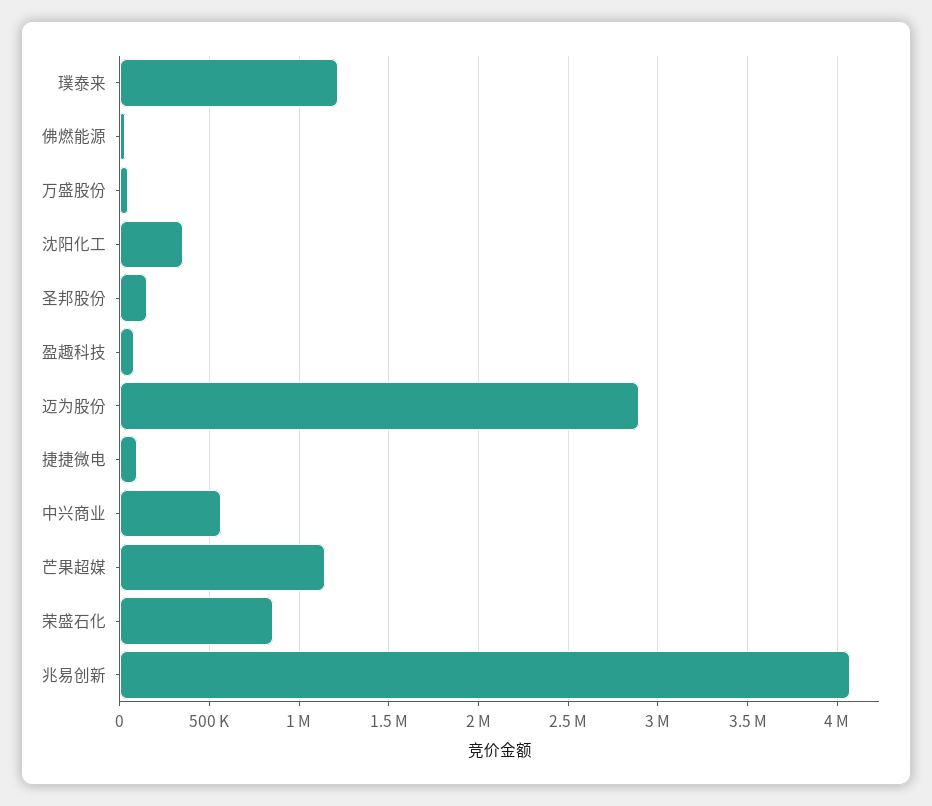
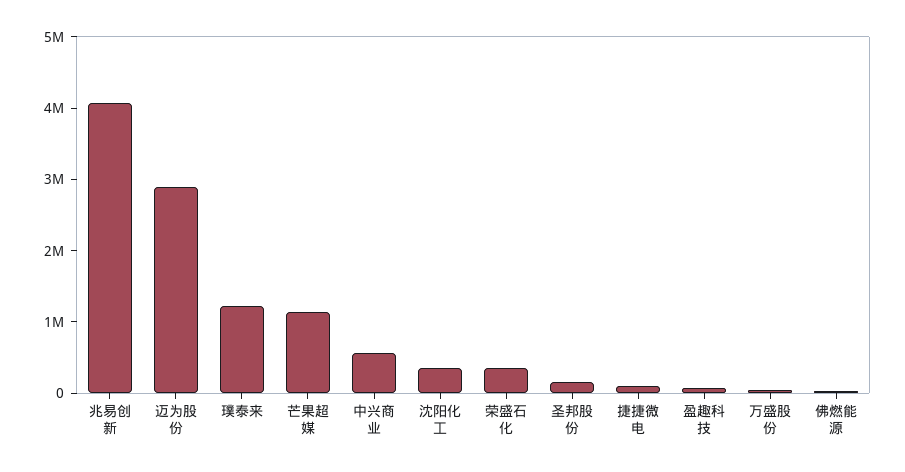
  {
    "璞泰来": 1200000,
    "佛燃能源": 50000,
    "万盛股份": 50000,
    "沈阳化工": 350000,
    "圣邦股份": 150000,
    "盈趣科技": 100000,
    "迈为股份": 2900000,
    "捷捷微电": 100000,
    "中兴商业": 550000,
    "芒果超媒": 1150000,
-   "荣盛石化": 850000,
+   "荣盛石化": 400000,
    "兆易创新": 4050000
  }

